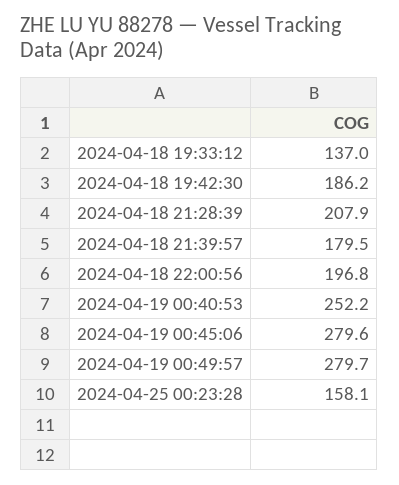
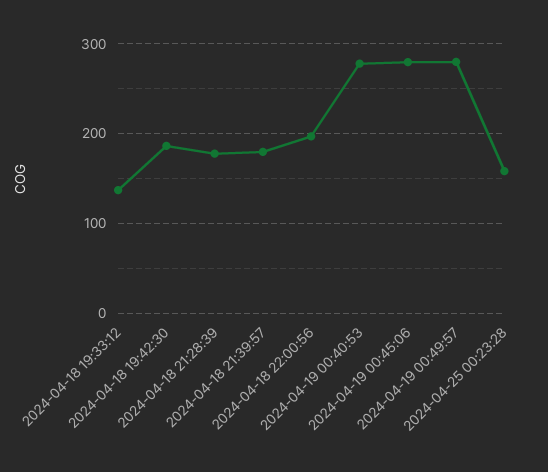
  {
    "2024-04-18 19:33:12": 137,
    "2024-04-18 19:42:30": 186.2,
-   "2024-04-18 21:28:39": 207.9,
+   "2024-04-18 21:28:39": 180,
    "2024-04-18 21:39:57": 179.5,
    "2024-04-18 22:00:56": 196.8,
-   "2024-04-19 00:40:53": 252.2,
+   "2024-04-19 00:40:53": 280,
    "2024-04-19 00:45:06": 279.6,
    "2024-04-19 00:49:57": 279.7,
    "2024-04-25 00:23:28": 158.1
  }

